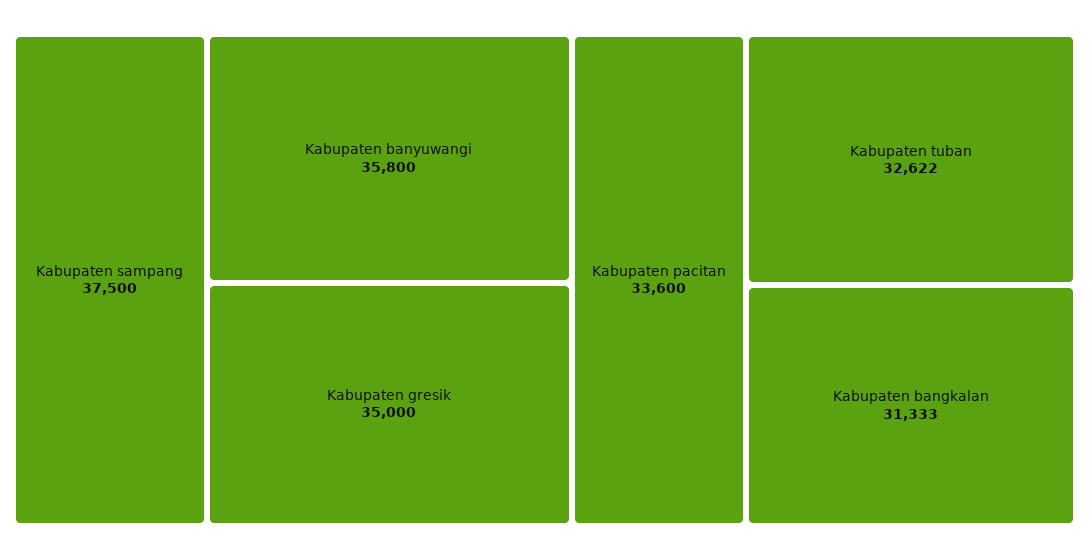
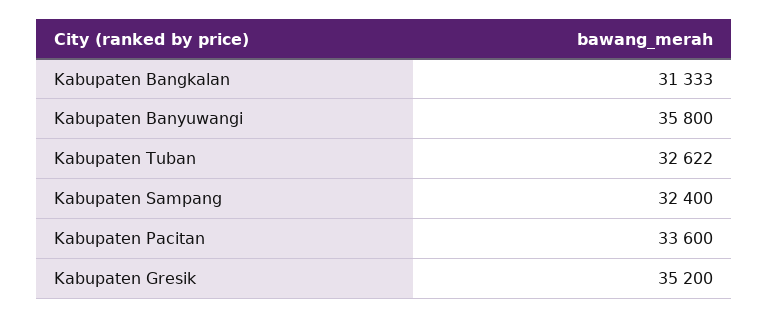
  {
-   "Kabupaten sampang": 37500,
+   "Kabupaten sampang": 32400,
    "Kabupaten banyuwangi": 35800,
-   "Kabupaten gresik": 35000,
+   "Kabupaten gresik": 35200,
    "Kabupaten pacitan": 33600,
    "Kabupaten tuban": 32622,
    "Kabupaten bangkalan": 31333
  }

